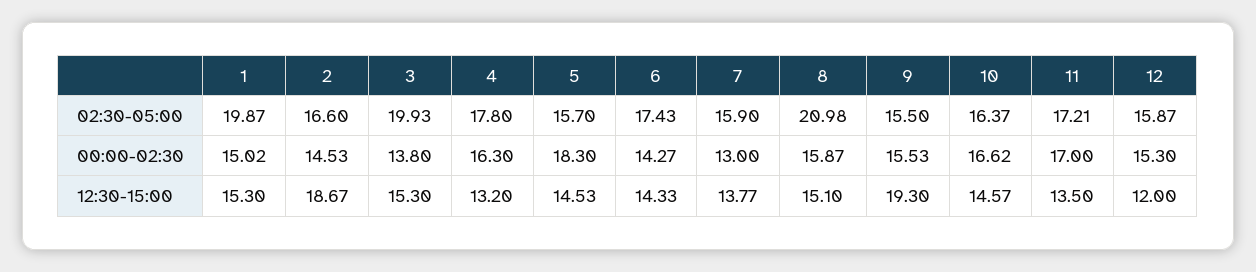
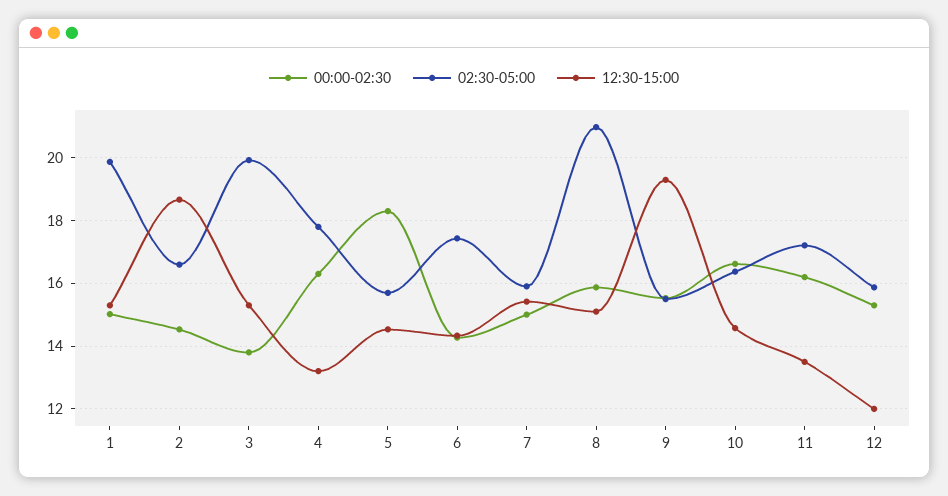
  {
    "02:30-05:00": {
      "1": 19.87,
      "2": 16.6,
      "3": 19.93,
      "4": 17.8,
      "5": 15.7,
      "6": 17.43,
      "7": 15.9,
      "8": 20.98,
      "9": 15.5,
      "10": 16.37,
      "11": 17.21,
      "12": 15.87
    },
    "00:00-02:30": {
      "1": 15.02,
      "2": 14.53,
      "3": 13.8,
      "4": 16.3,
      "5": 18.3,
      "6": 14.27,
-     "7": 13,
+     "7": 15,
      "8": 15.87,
      "9": 15.53,
      "10": 16.62,
-     "11": 17,
+     "11": 16.2,
      "12": 15.3
    },
    "12:30-15:00": {
      "1": 15.3,
      "2": 18.67,
      "3": 15.3,
      "4": 13.2,
      "5": 14.53,
      "6": 14.33,
-     "7": 13.77,
+     "7": 15.4,
      "8": 15.1,
      "9": 19.3,
      "10": 14.57,
      "11": 13.5,
      "12": 12
    }
  }

